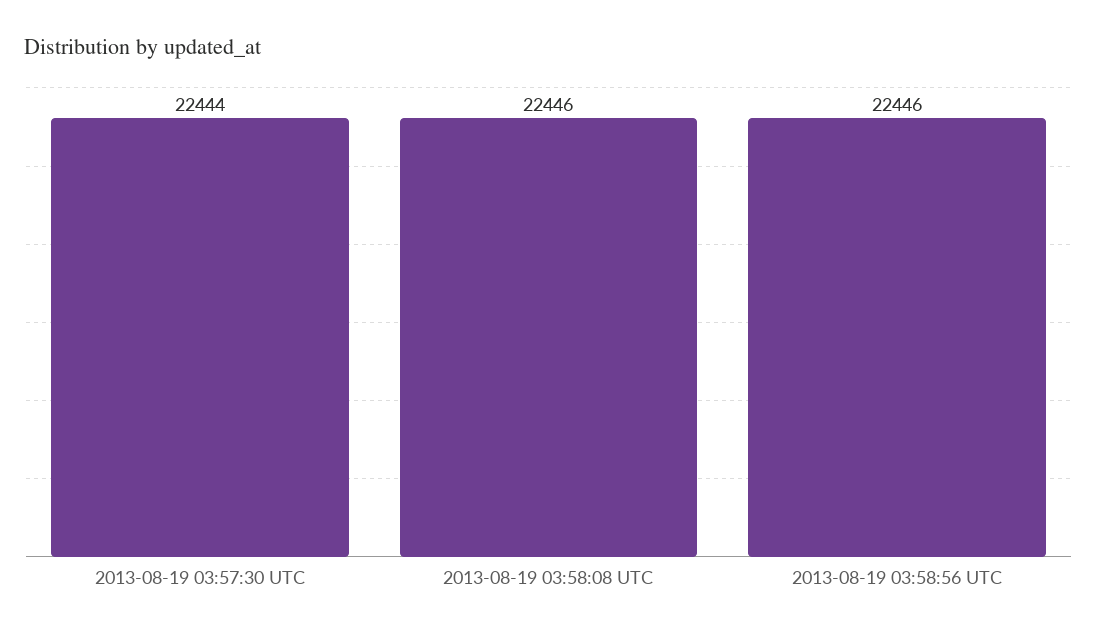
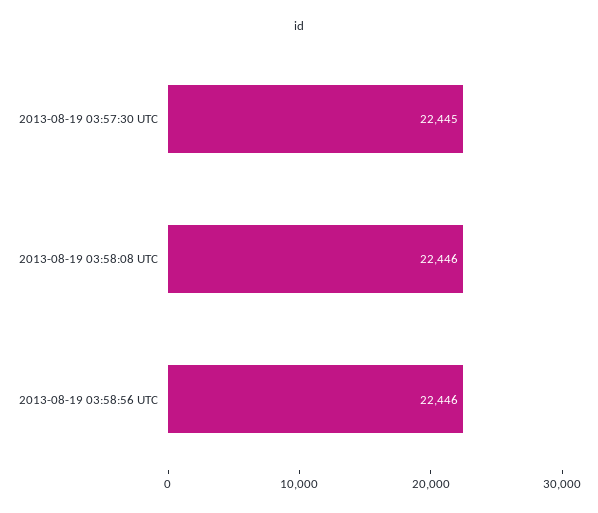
  {
-   "2013-08-19 03:57:30 UTC": 22444,
+   "2013-08-19 03:57:30 UTC": 22445,
    "2013-08-19 03:58:08 UTC": 22446,
    "2013-08-19 03:58:56 UTC": 22446
  }

